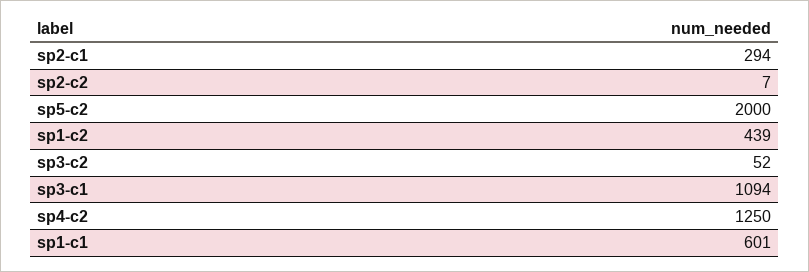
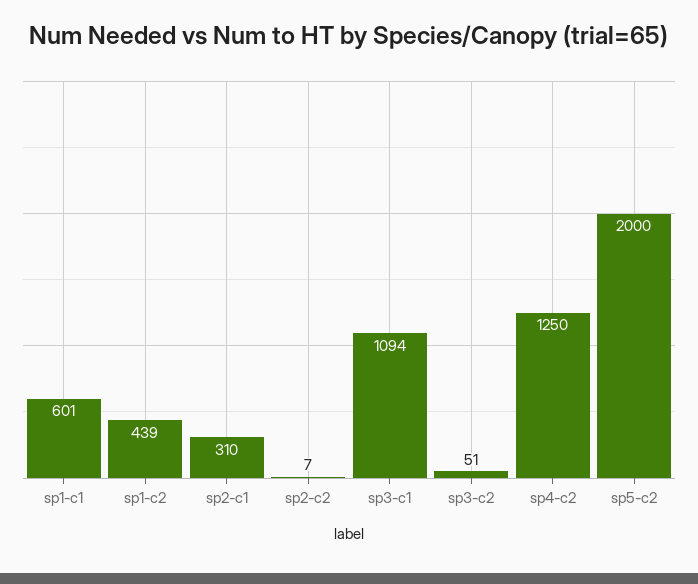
  {
-   "sp2-c1": 294,
+   "sp2-c1": 310,
    "sp2-c2": 7,
    "sp5-c2": 2000,
    "sp1-c2": 439,
-   "sp3-c2": 52,
+   "sp3-c2": 51,
    "sp3-c1": 1094,
    "sp4-c2": 1250,
    "sp1-c1": 601
  }

